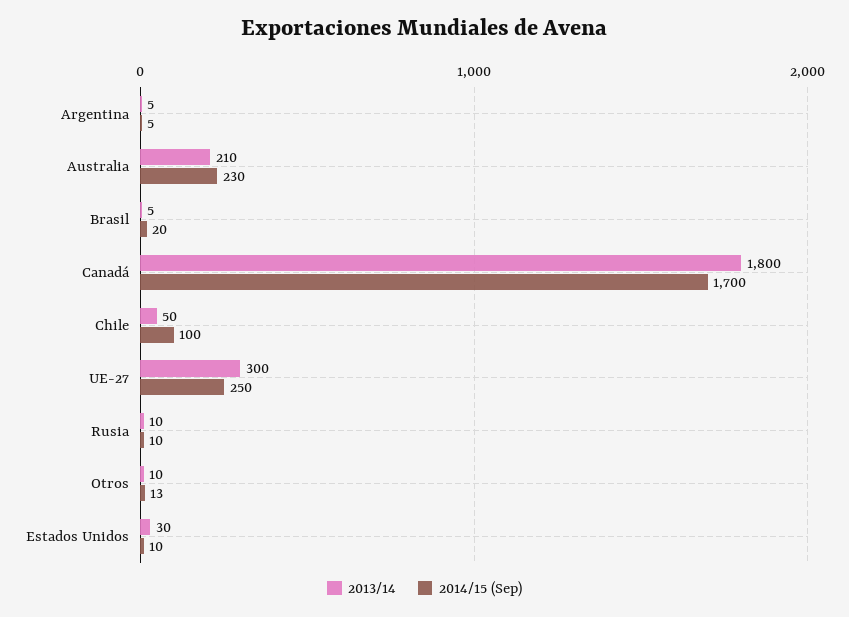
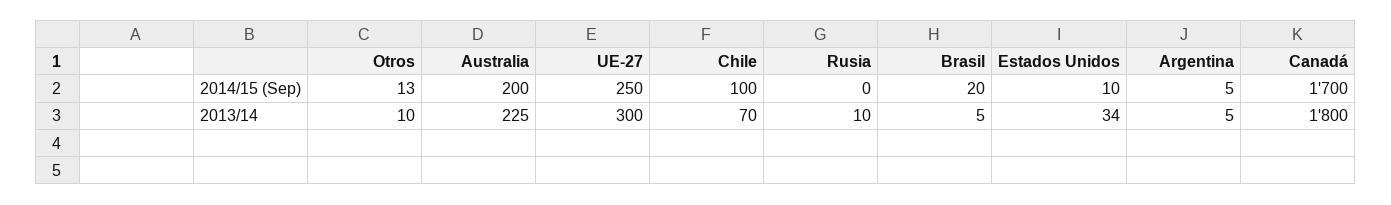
  {
    "2013/14": {
      "Argentina": 5,
-     "Australia": 210,
+     "Australia": 225,
      "Brasil": 5,
      "Canadá": 1800,
-     "Chile": 50,
+     "Chile": 70,
      "UE-27": 300,
      "Rusia": 10,
      "Otros": 10,
-     "Estados Unidos": 30
+     "Estados Unidos": 34
    },
    "2014/15 (Sep)": {
      "Argentina": 5,
-     "Australia": 230,
+     "Australia": 200,
      "Brasil": 20,
      "Canadá": 1700,
      "Chile": 100,
      "UE-27": 250,
-     "Rusia": 10,
+     "Rusia": 0,
      "Otros": 13,
      "Estados Unidos": 10
    }
  }

